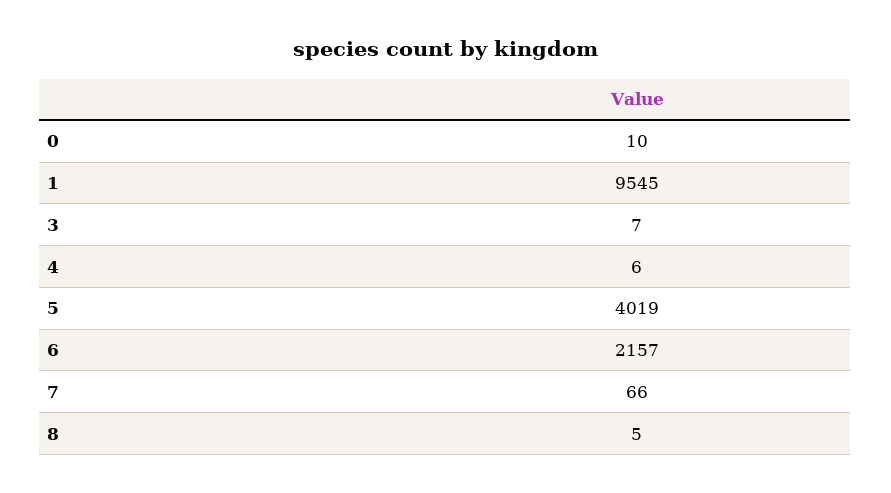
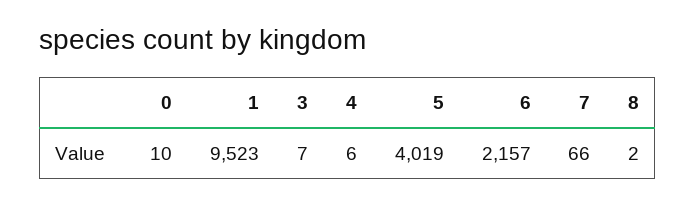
  {
    "0": 10,
-   "1": 9545,
+   "1": 9523,
    "3": 7,
    "4": 6,
    "5": 4019,
    "6": 2157,
    "7": 66,
-   "8": 5
+   "8": 2
  }

